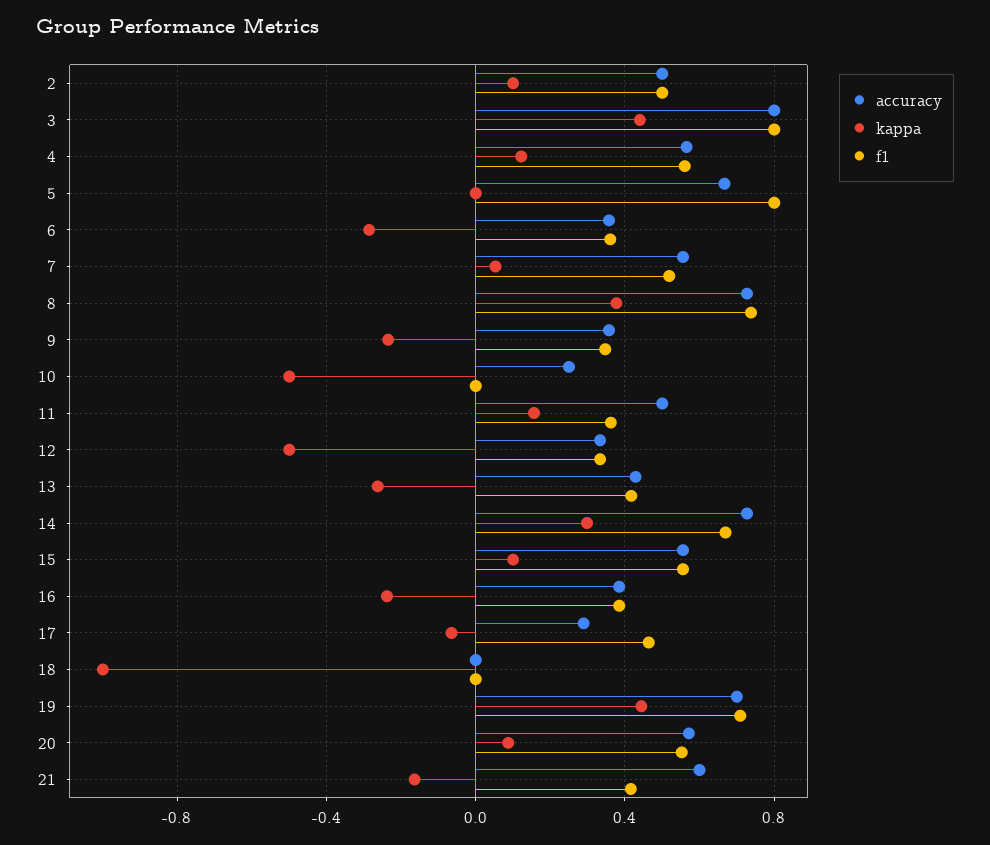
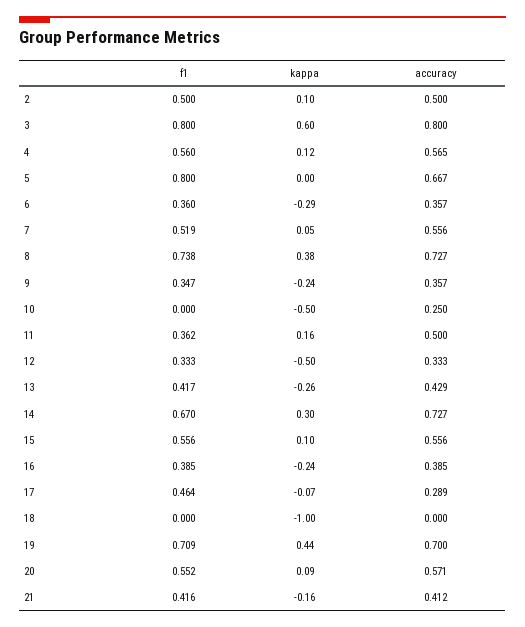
  {
    "accuracy": {
      "2": 0.5,
      "3": 0.8,
      "4": 0.565,
      "5": 0.667,
      "6": 0.357,
      "7": 0.556,
      "8": 0.727,
      "9": 0.357,
      "10": 0.25,
      "11": 0.5,
      "12": 0.333,
      "13": 0.429,
      "14": 0.727,
      "15": 0.556,
      "16": 0.385,
      "17": 0.289,
      "18": 0,
      "19": 0.7,
      "20": 0.571,
-     "21": 0.6
+     "21": 0.412
    },
    "kappa": {
      "2": 0.1,
-     "3": 0.45,
+     "3": 0.6,
      "4": 0.12,
      "5": 0,
      "6": -0.29,
      "7": 0.05,
      "8": 0.38,
      "9": -0.24,
      "10": -0.5,
      "11": 0.16,
      "12": -0.5,
      "13": -0.26,
      "14": 0.3,
      "15": 0.1,
      "16": -0.24,
      "17": -0.07,
      "18": -1,
      "19": 0.44,
      "20": 0.09,
      "21": -0.16
    },
    "f1": {
      "2": 0.5,
      "3": 0.8,
      "4": 0.56,
      "5": 0.8,
      "6": 0.36,
      "7": 0.519,
      "8": 0.738,
      "9": 0.347,
      "10": 0,
      "11": 0.362,
      "12": 0.333,
      "13": 0.417,
      "14": 0.67,
      "15": 0.556,
      "16": 0.385,
      "17": 0.464,
      "18": 0,
      "19": 0.709,
      "20": 0.552,
      "21": 0.416
    }
  }

